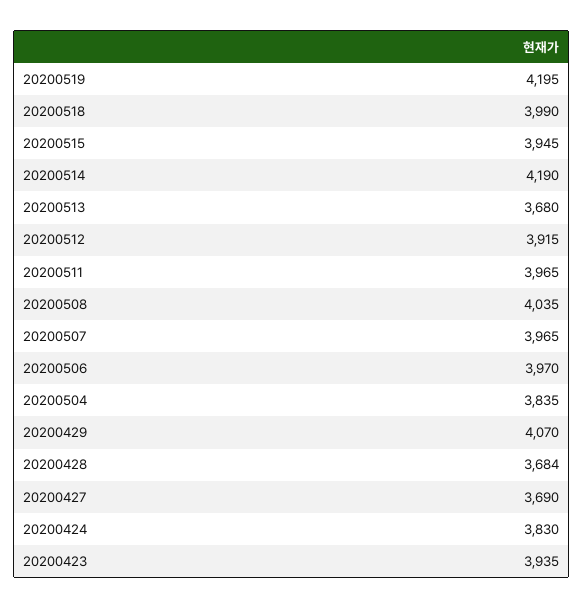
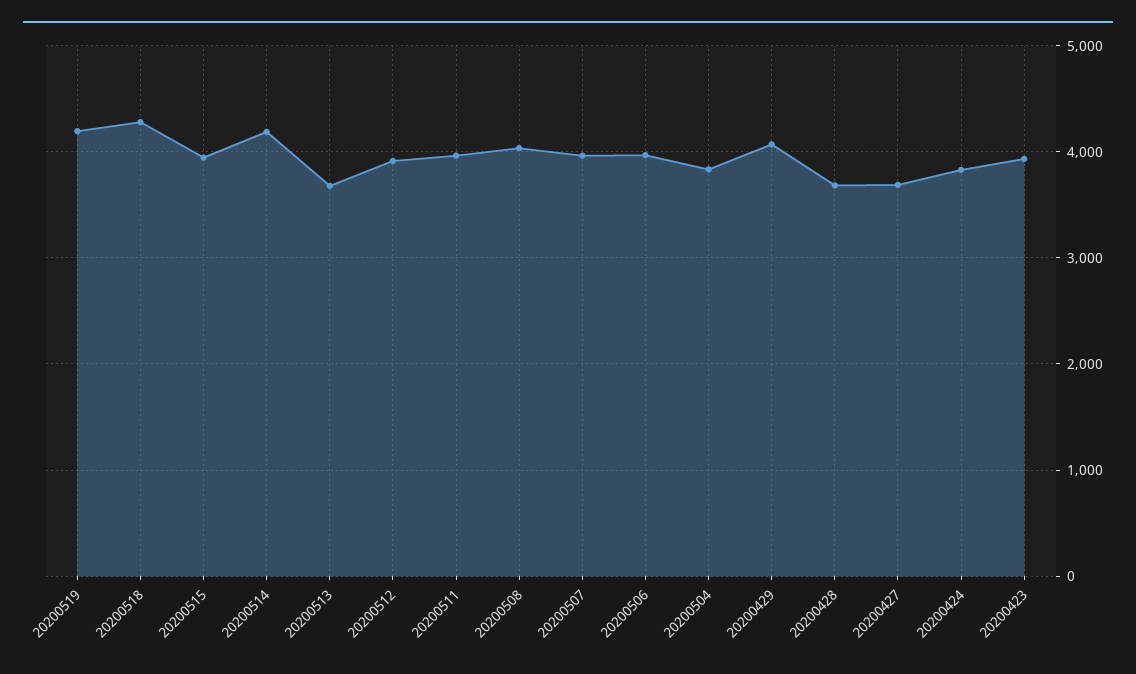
  {
    "20200519": 4195,
-   "20200518": 3990,
+   "20200518": 4300,
    "20200515": 3945,
    "20200514": 4190,
    "20200513": 3680,
    "20200512": 3915,
    "20200511": 3965,
    "20200508": 4035,
    "20200507": 3965,
    "20200506": 3970,
    "20200504": 3835,
    "20200429": 4070,
    "20200428": 3684,
    "20200427": 3690,
    "20200424": 3830,
    "20200423": 3935
  }

